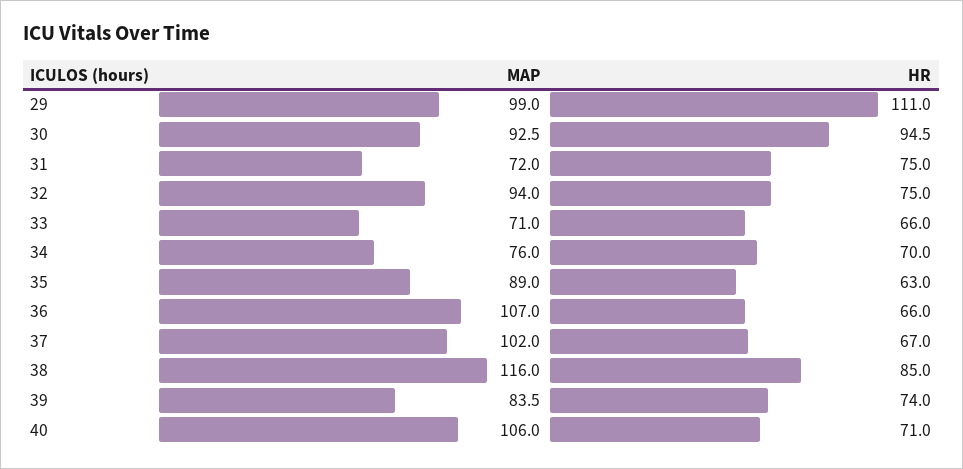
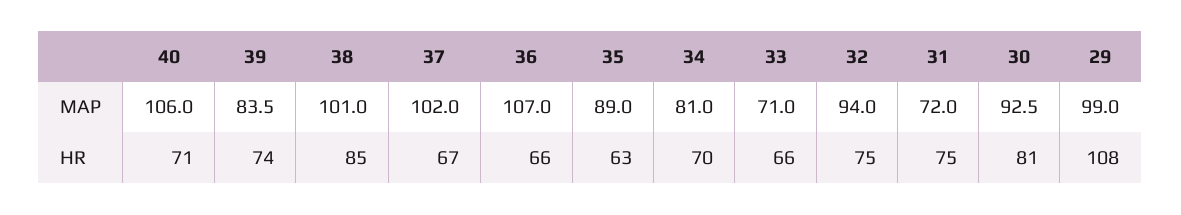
  {
    "MAP": {
      "29": 99,
      "30": 92.5,
      "31": 72,
      "32": 94,
      "33": 71,
-     "34": 76,
+     "34": 81,
      "35": 89,
      "36": 107,
      "37": 102,
-     "38": 116,
+     "38": 101,
      "39": 83.5,
      "40": 106
    },
    "HR": {
-     "29": 111,
+     "29": 108,
-     "30": 94.5,
+     "30": 81,
      "31": 75,
      "32": 75,
      "33": 66,
      "34": 70,
      "35": 63,
      "36": 66,
      "37": 67,
      "38": 85,
      "39": 74,
      "40": 71
    }
  }

